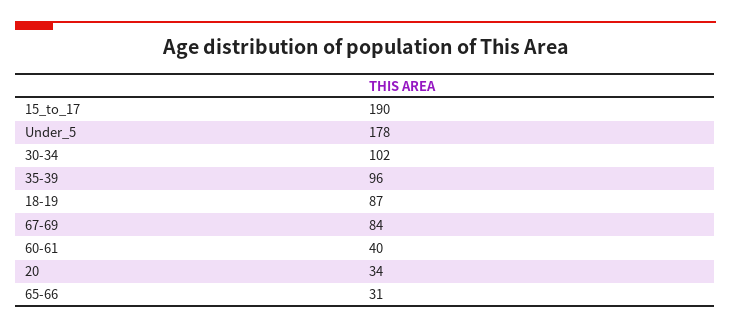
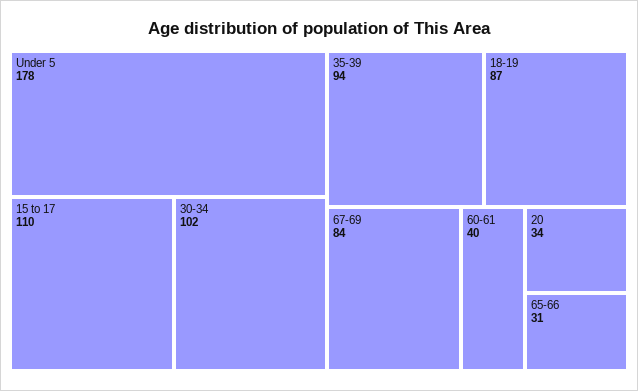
  {
-   "15_to_17": 190,
+   "15_to_17": 110,
    "Under_5": 178,
    "30-34": 102,
-   "35-39": 96,
+   "35-39": 94,
    "18-19": 87,
    "67-69": 84,
    "60-61": 40,
    "20": 34,
    "65-66": 31
  }

